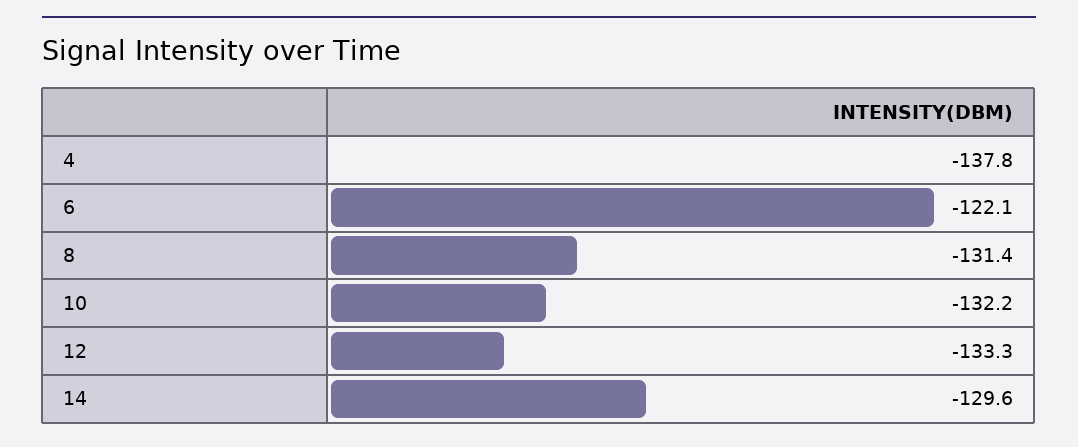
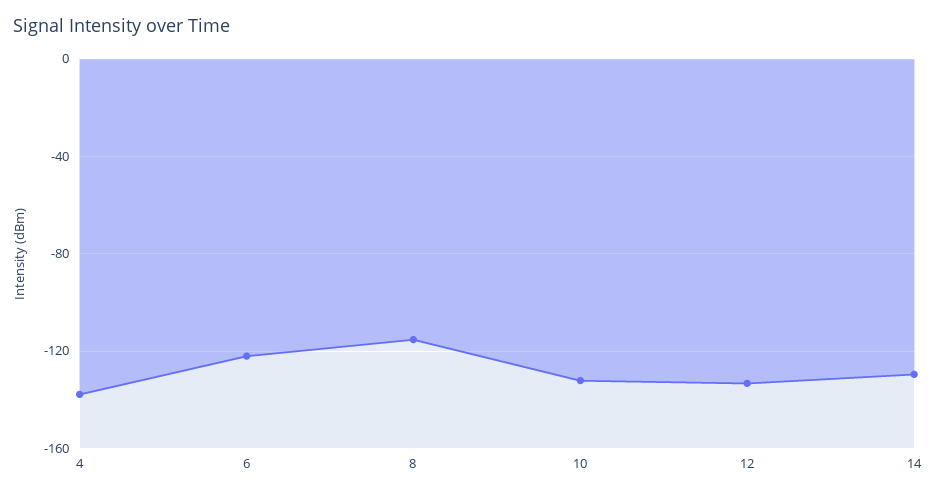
  {
    "4": -137.8,
    "6": -122.1,
-   "8": -131.4,
+   "8": -115,
    "10": -132.2,
    "12": -133.3,
    "14": -129.6
  }

